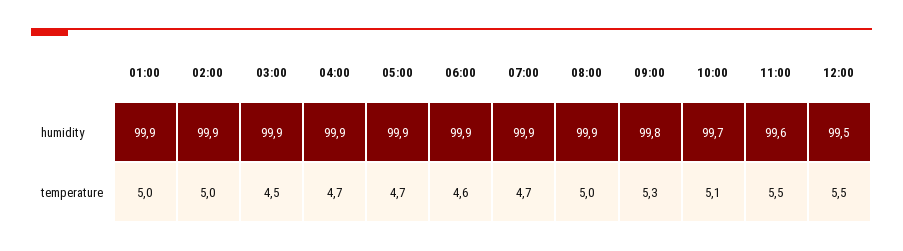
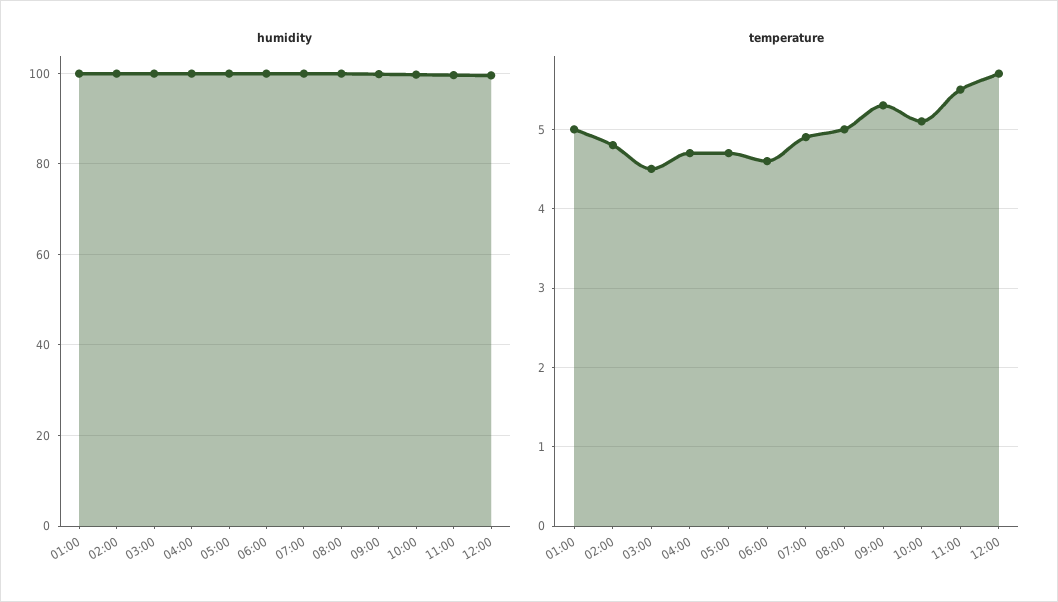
  {
    "humidity": {
      "01:00": 99.9,
      "02:00": 99.9,
      "03:00": 99.9,
      "04:00": 99.9,
      "05:00": 99.9,
      "06:00": 99.9,
      "07:00": 99.9,
      "08:00": 99.9,
      "09:00": 99.8,
      "10:00": 99.7,
      "11:00": 99.6,
      "12:00": 99.5
    },
    "temperature": {
      "01:00": 5,
-     "02:00": 5,
+     "02:00": 4.8,
      "03:00": 4.5,
      "04:00": 4.7,
      "05:00": 4.7,
      "06:00": 4.6,
-     "07:00": 4.7,
+     "07:00": 4.9,
      "08:00": 5,
      "09:00": 5.3,
      "10:00": 5.1,
      "11:00": 5.5,
-     "12:00": 5.5
+     "12:00": 5.7
    }
  }

